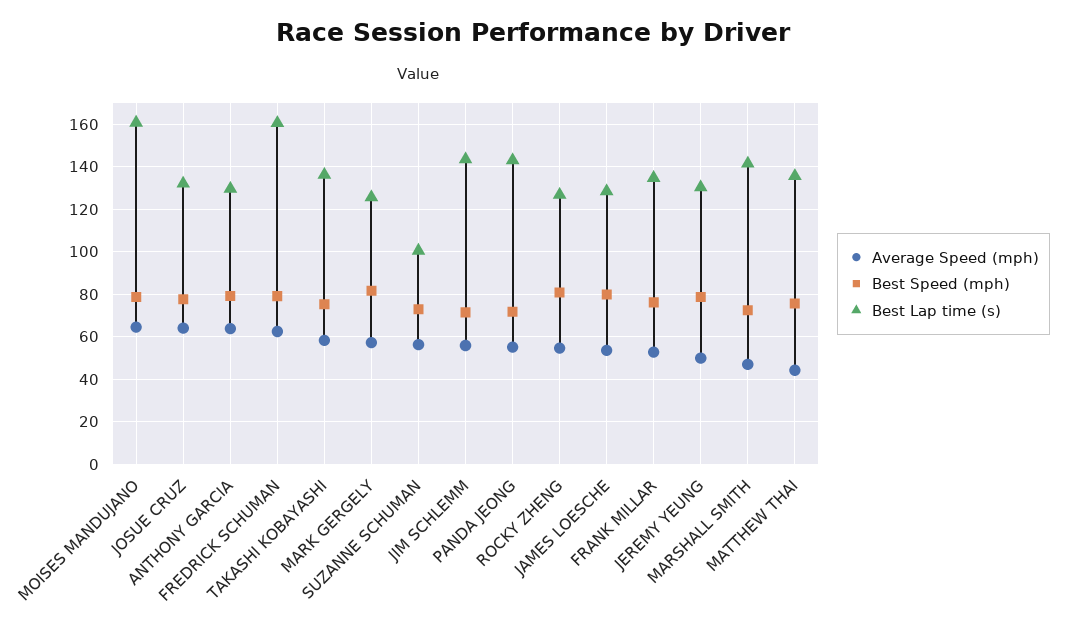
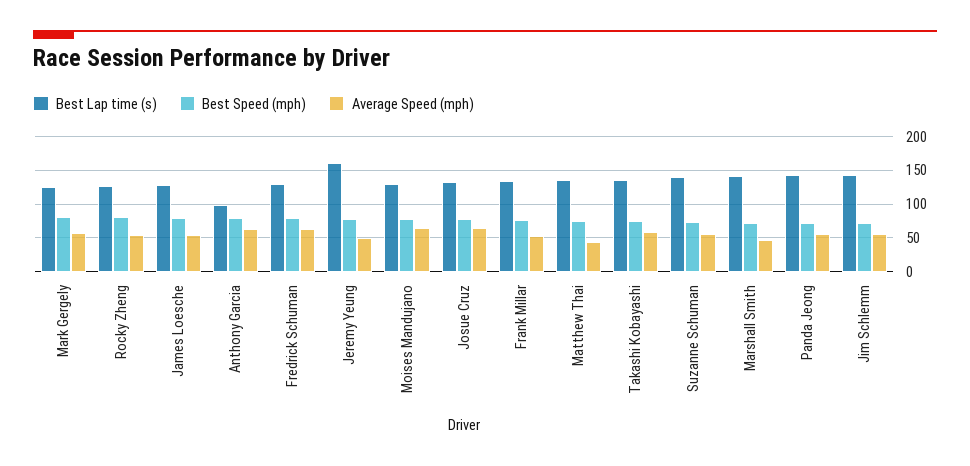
  {
    "Average Speed (mph)": {
      "MOISES MANDUJANO": 65,
      "JOSUE CRUZ": 65,
      "ANTHONY GARCIA": 65,
      "FREDRICK SCHUMAN": 65,
      "TAKASHI KOBAYASHI": 60,
      "MARK GERGELY": 55,
      "SUZANNE SCHUMAN": 55,
      "JIM SCHLEMM": 55,
      "PANDA JEONG": 55,
      "ROCKY ZHENG": 55,
      "JAMES LOESCHE": 55,
      "FRANK MILLAR": 55,
      "JEREMY YEUNG": 50,
      "MARSHALL SMITH": 45,
      "MATTHEW THAI": 45
    },
    "Best Speed (mph)": {
      "MOISES MANDUJANO": 80,
      "JOSUE CRUZ": 80,
      "ANTHONY GARCIA": 80,
      "FREDRICK SCHUMAN": 80,
      "TAKASHI KOBAYASHI": 75,
      "MARK GERGELY": 80,
      "SUZANNE SCHUMAN": 75,
      "JIM SCHLEMM": 70,
      "PANDA JEONG": 70,
      "ROCKY ZHENG": 80,
      "JAMES LOESCHE": 80,
      "FRANK MILLAR": 75,
      "JEREMY YEUNG": 80,
      "MARSHALL SMITH": 75,
      "MATTHEW THAI": 75
    },
    "Best Lap time (s)": {
-     "MOISES MANDUJANO": 160,
+     "MOISES MANDUJANO": 130,
      "JOSUE CRUZ": 130,
-     "ANTHONY GARCIA": 130,
+     "ANTHONY GARCIA": 100,
-     "FREDRICK SCHUMAN": 160,
+     "FREDRICK SCHUMAN": 130,
      "TAKASHI KOBAYASHI": 135,
      "MARK GERGELY": 125,
-     "SUZANNE SCHUMAN": 100,
+     "SUZANNE SCHUMAN": 140,
      "JIM SCHLEMM": 145,
      "PANDA JEONG": 145,
      "ROCKY ZHENG": 125,
      "JAMES LOESCHE": 130,
      "FRANK MILLAR": 135,
-     "JEREMY YEUNG": 130,
+     "JEREMY YEUNG": 160,
      "MARSHALL SMITH": 140,
      "MATTHEW THAI": 135
    }
  }

